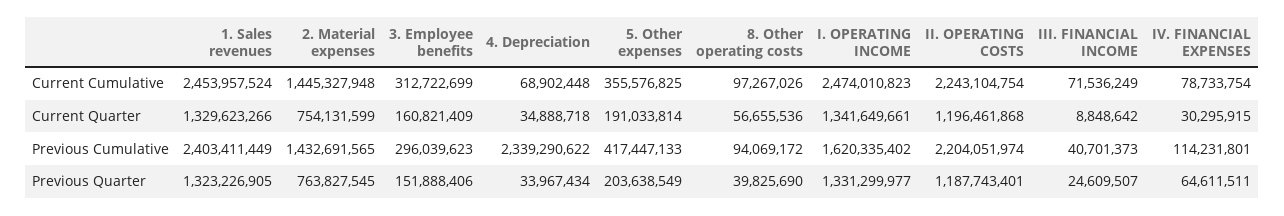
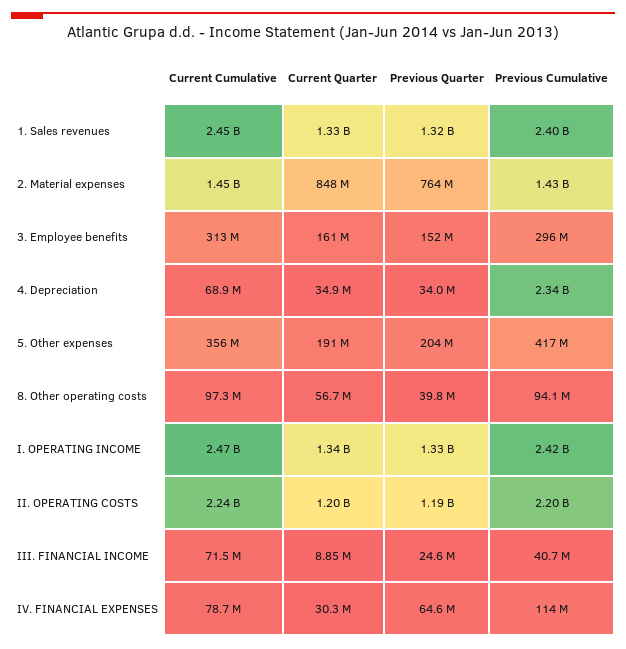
  {
    "1. Sales revenues": {
      "Current Cumulative": 2453957524,
      "Current Quarter": 1329623266,
      "Previous Cumulative": 2403411449,
      "Previous Quarter": 1323226905
    },
    "2. Material expenses": {
      "Current Cumulative": 1445327948,
-     "Current Quarter": 754131599,
+     "Current Quarter": 848000000,
      "Previous Cumulative": 1432691565,
      "Previous Quarter": 763827545
    },
    "3. Employee benefits": {
      "Current Cumulative": 312722699,
      "Current Quarter": 160821409,
      "Previous Cumulative": 296039623,
      "Previous Quarter": 151888406
    },
    "4. Depreciation": {
      "Current Cumulative": 68902448,
      "Current Quarter": 34888718,
      "Previous Cumulative": 2339290622,
      "Previous Quarter": 33967434
    },
    "5. Other expenses": {
      "Current Cumulative": 355576825,
      "Current Quarter": 191033814,
      "Previous Cumulative": 417447133,
      "Previous Quarter": 203638549
    },
    "8. Other operating costs": {
      "Current Cumulative": 97267026,
      "Current Quarter": 56655536,
      "Previous Cumulative": 94069172,
      "Previous Quarter": 39825690
    },
    "I. OPERATING INCOME": {
      "Current Cumulative": 2474010823,
      "Current Quarter": 1341649661,
-     "Previous Cumulative": 1620335402,
+     "Previous Cumulative": 2420000000,
      "Previous Quarter": 1331299977
    },
    "II. OPERATING COSTS": {
      "Current Cumulative": 2243104754,
      "Current Quarter": 1196461868,
      "Previous Cumulative": 2204051974,
      "Previous Quarter": 1187743401
    },
    "III. FINANCIAL INCOME": {
      "Current Cumulative": 71536249,
      "Current Quarter": 8848642,
      "Previous Cumulative": 40701373,
      "Previous Quarter": 24609507
    },
    "IV. FINANCIAL EXPENSES": {
      "Current Cumulative": 78733754,
      "Current Quarter": 30295915,
      "Previous Cumulative": 114231801,
      "Previous Quarter": 64611511
    }
  }

